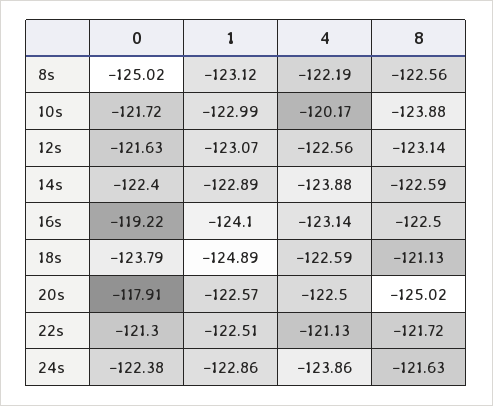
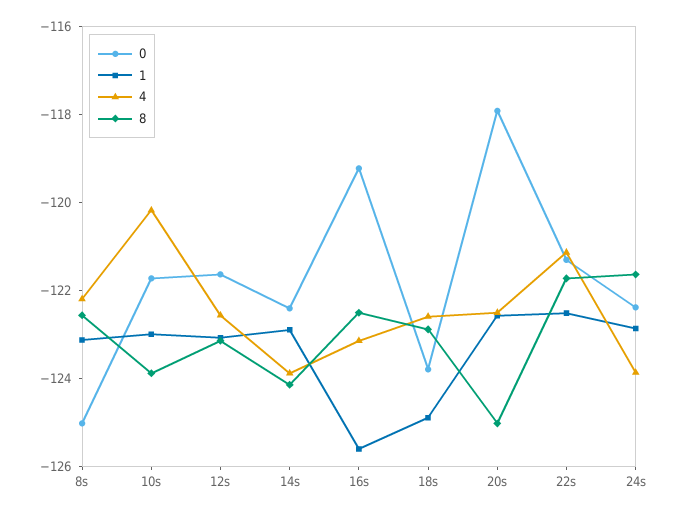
  {
    "0": {
      "8s": -125.02,
      "10s": -121.72,
      "12s": -121.63,
      "14s": -122.4,
      "16s": -119.22,
      "18s": -123.79,
      "20s": -117.91,
      "22s": -121.3,
      "24s": -122.38
    },
    "1": {
      "8s": -123.12,
      "10s": -122.99,
      "12s": -123.07,
      "14s": -122.89,
-     "16s": -124.1,
+     "16s": -125.5,
      "18s": -124.89,
      "20s": -122.57,
      "22s": -122.51,
      "24s": -122.86
    },
    "4": {
      "8s": -122.19,
      "10s": -120.17,
      "12s": -122.56,
      "14s": -123.88,
      "16s": -123.14,
      "18s": -122.59,
      "20s": -122.5,
      "22s": -121.13,
      "24s": -123.86
    },
    "8": {
      "8s": -122.56,
      "10s": -123.88,
      "12s": -123.14,
-     "14s": -122.59,
+     "14s": -124,
      "16s": -122.5,
-     "18s": -121.13,
+     "18s": -123,
      "20s": -125.02,
      "22s": -121.72,
      "24s": -121.63
    }
  }

